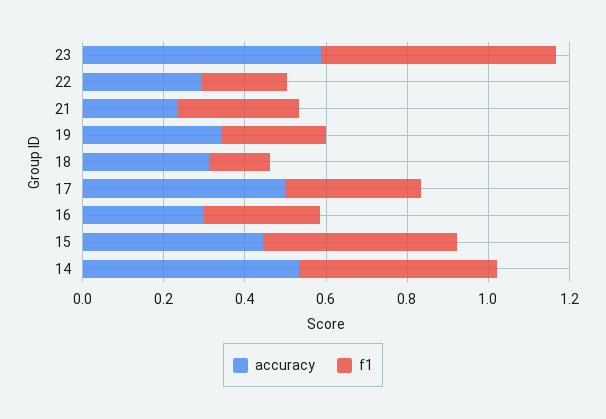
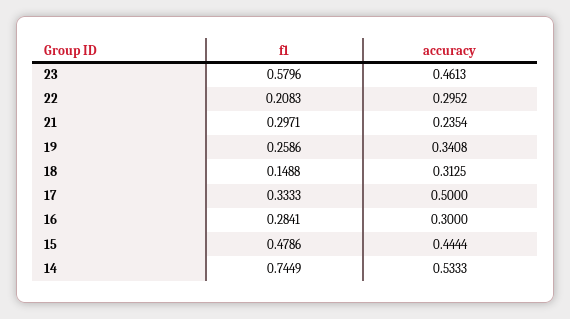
  {
    "accuracy": {
-     "23": 0.6,
+     "23": 0.4613,
      "22": 0.2952,
      "21": 0.2354,
      "19": 0.3408,
      "18": 0.3125,
      "17": 0.5,
      "16": 0.3,
      "15": 0.4444,
      "14": 0.5333
    },
    "f1": {
      "23": 0.5796,
      "22": 0.2083,
      "21": 0.2971,
      "19": 0.2586,
      "18": 0.1488,
      "17": 0.3333,
      "16": 0.2841,
      "15": 0.4786,
-     "14": 0.5
+     "14": 0.7449
    }
  }

